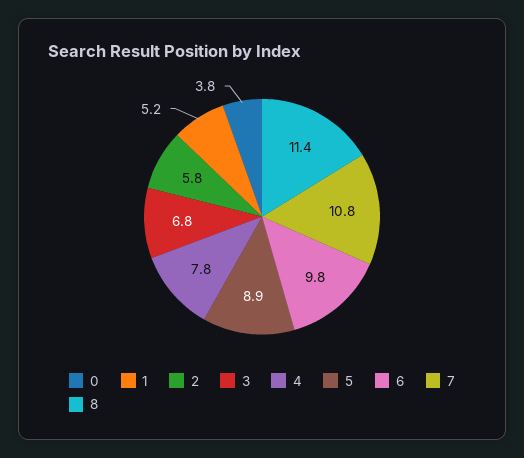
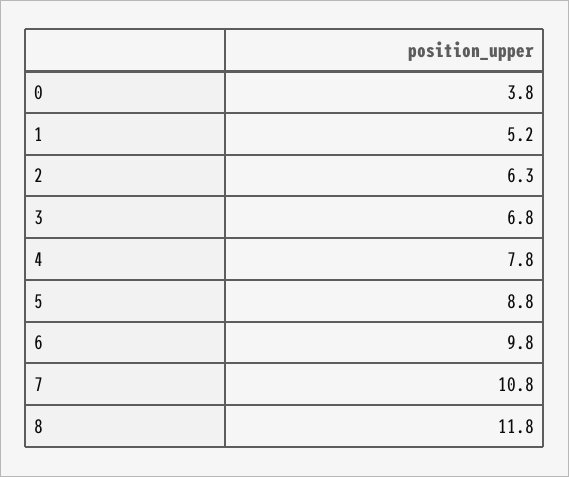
  {
    "0": 3.8,
    "1": 5.2,
-   "2": 5.8,
+   "2": 6.3,
    "3": 6.8,
    "4": 7.8,
-   "5": 8.9,
+   "5": 8.8,
    "6": 9.8,
    "7": 10.8,
-   "8": 11.4
+   "8": 11.8
  }

